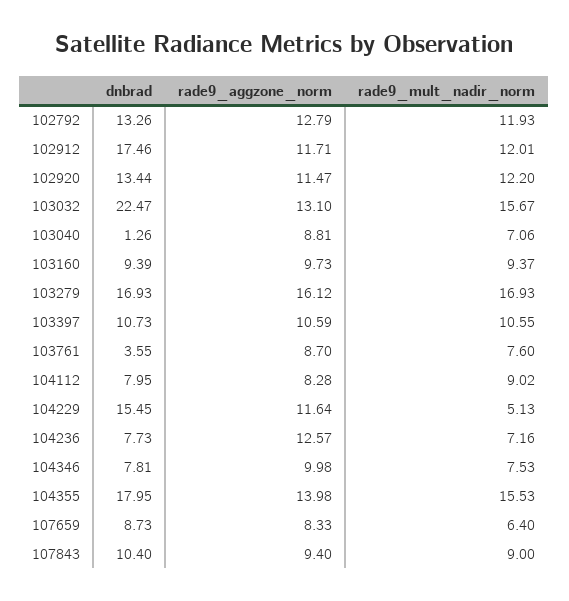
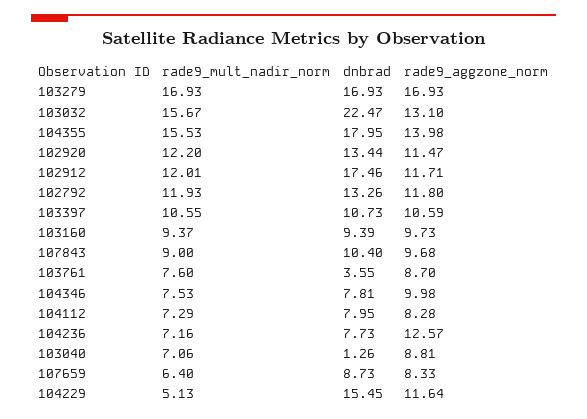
  {
    "dnbrad": {
      "102792": 13.26,
      "102912": 17.46,
      "102920": 13.44,
      "103032": 22.47,
      "103040": 1.26,
      "103160": 9.39,
      "103279": 16.93,
      "103397": 10.73,
      "103761": 3.55,
      "104112": 7.95,
      "104229": 15.45,
      "104236": 7.73,
      "104346": 7.81,
      "104355": 17.95,
      "107659": 8.73,
      "107843": 10.4
    },
    "rade9_aggzone_norm": {
-     "102792": 12.79,
+     "102792": 11.8,
      "102912": 11.71,
      "102920": 11.47,
      "103032": 13.1,
      "103040": 8.81,
      "103160": 9.73,
-     "103279": 16.12,
+     "103279": 16.93,
      "103397": 10.59,
      "103761": 8.7,
      "104112": 8.28,
      "104229": 11.64,
      "104236": 12.57,
      "104346": 9.98,
      "104355": 13.98,
      "107659": 8.33,
-     "107843": 9.4
+     "107843": 9.68
    },
    "rade9_mult_nadir_norm": {
      "102792": 11.93,
      "102912": 12.01,
      "102920": 12.2,
      "103032": 15.67,
      "103040": 7.06,
      "103160": 9.37,
      "103279": 16.93,
      "103397": 10.55,
      "103761": 7.6,
-     "104112": 9.02,
+     "104112": 7.29,
      "104229": 5.13,
      "104236": 7.16,
      "104346": 7.53,
      "104355": 15.53,
      "107659": 6.4,
      "107843": 9
    }
  }

